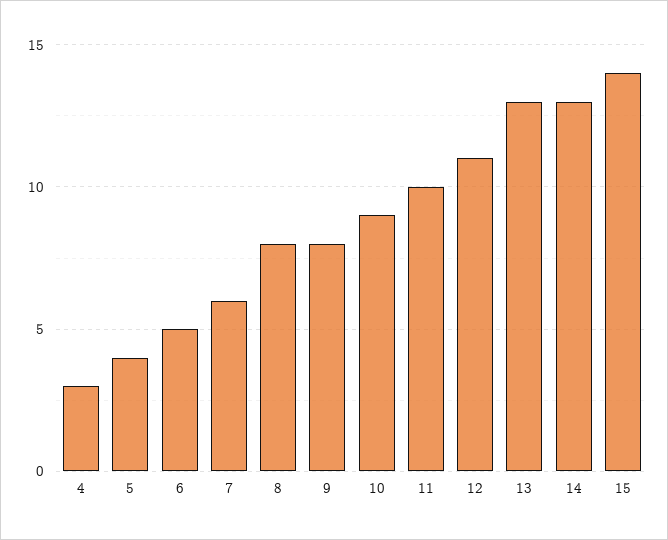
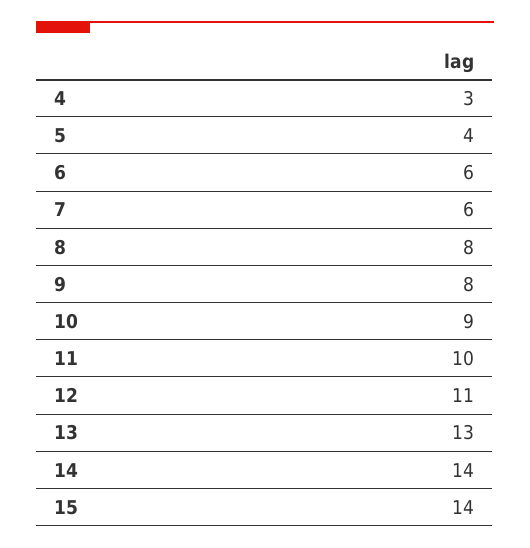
  {
    "4": 3,
    "5": 4,
-   "6": 5,
+   "6": 6,
    "7": 6,
    "8": 8,
    "9": 8,
    "10": 9,
    "11": 10,
    "12": 11,
    "13": 13,
-   "14": 13,
+   "14": 14,
    "15": 14
  }

